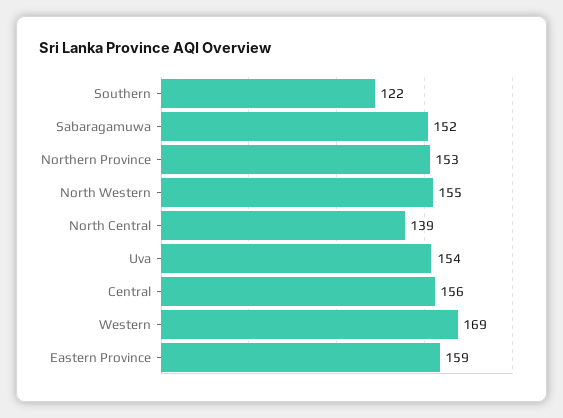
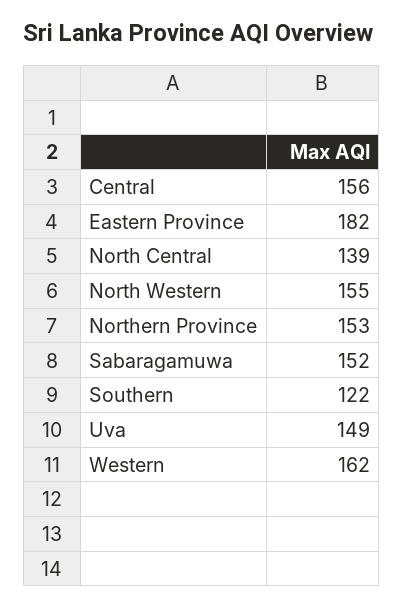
  {
    "Southern": 122,
    "Sabaragamuwa": 152,
    "Northern Province": 153,
    "North Western": 155,
    "North Central": 139,
-   "Uva": 154,
+   "Uva": 149,
    "Central": 156,
-   "Western": 169,
+   "Western": 162,
-   "Eastern Province": 159
+   "Eastern Province": 182
  }

